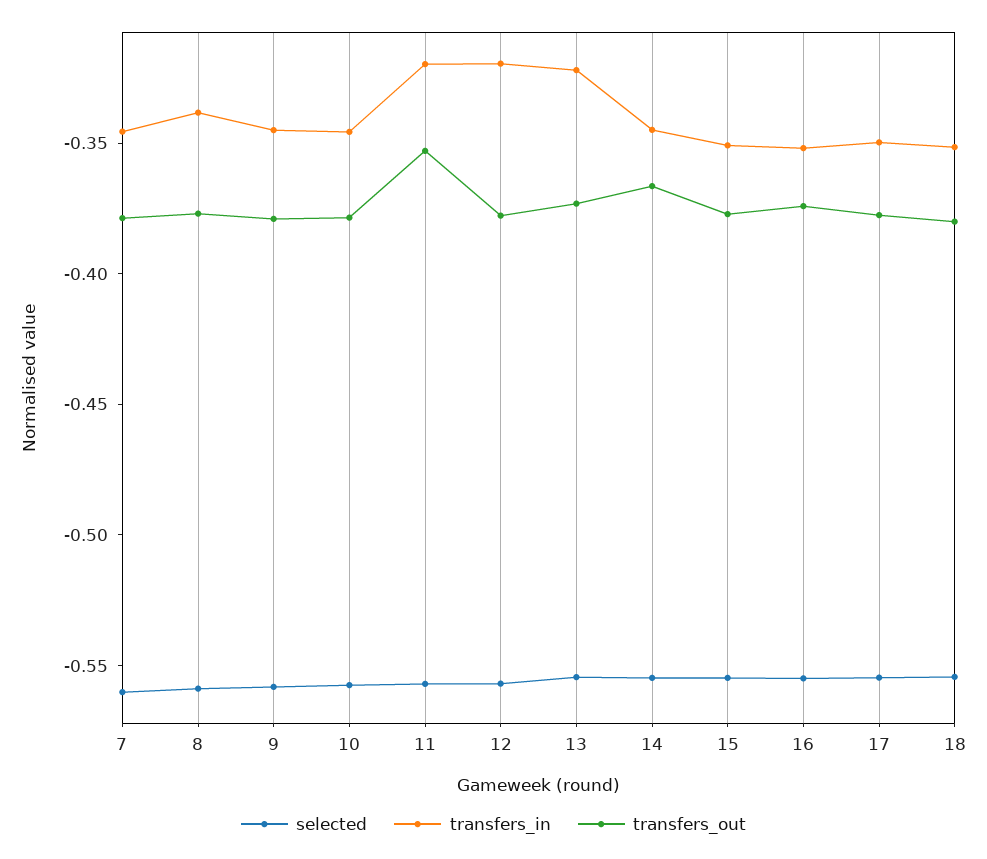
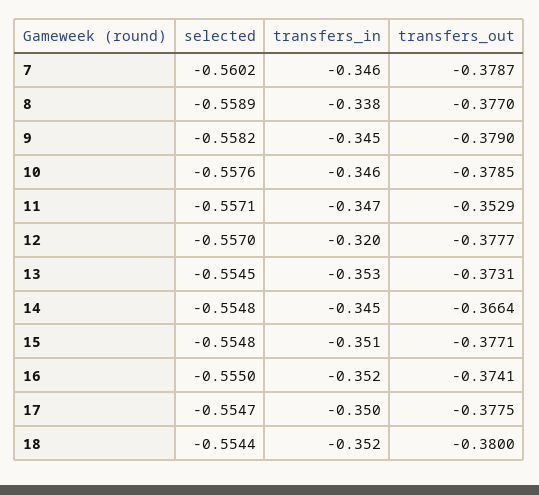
  {
    "selected": {
      "7": -0.5602,
      "8": -0.5589,
      "9": -0.5582,
      "10": -0.5576,
      "11": -0.5571,
      "12": -0.557,
      "13": -0.5545,
      "14": -0.5548,
      "15": -0.5548,
      "16": -0.555,
      "17": -0.5547,
      "18": -0.5544
    },
    "transfers_in": {
      "7": -0.346,
      "8": -0.338,
      "9": -0.345,
      "10": -0.346,
-     "11": -0.32,
+     "11": -0.347,
      "12": -0.32,
-     "13": -0.32,
+     "13": -0.353,
      "14": -0.345,
      "15": -0.351,
      "16": -0.352,
      "17": -0.35,
      "18": -0.352
    },
    "transfers_out": {
      "7": -0.3787,
      "8": -0.377,
      "9": -0.379,
      "10": -0.3785,
      "11": -0.3529,
      "12": -0.3777,
      "13": -0.3731,
      "14": -0.3664,
      "15": -0.3771,
      "16": -0.3741,
      "17": -0.3775,
      "18": -0.38
    }
  }

